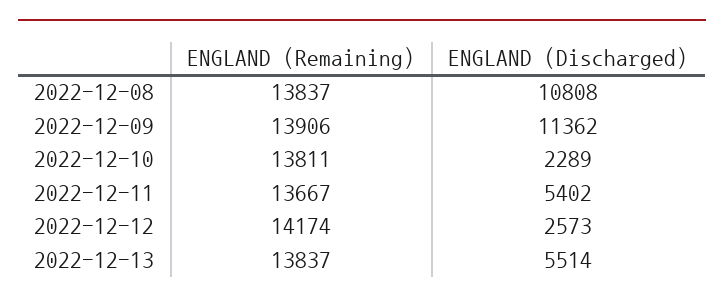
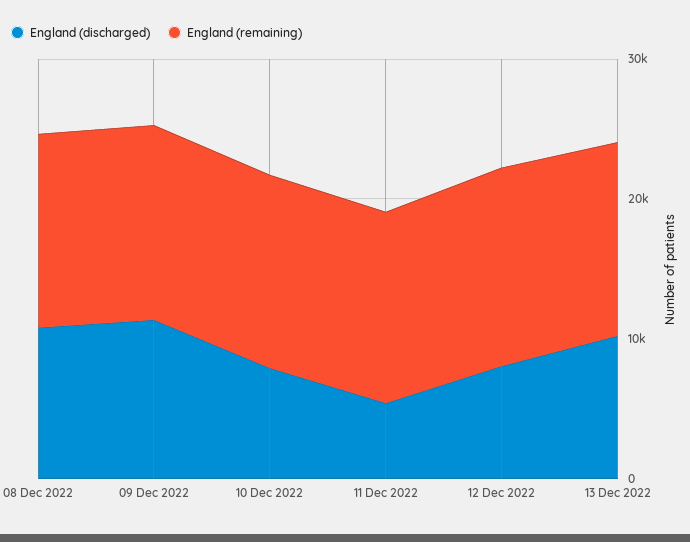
  {
    "ENGLAND (Remaining)": {
      "2022-12-08": 13837,
      "2022-12-09": 13906,
      "2022-12-10": 13811,
      "2022-12-11": 13667,
      "2022-12-12": 14174,
      "2022-12-13": 13837
    },
    "ENGLAND (Discharged)": {
      "2022-12-08": 10808,
      "2022-12-09": 11362,
-     "2022-12-10": 2289,
+     "2022-12-10": 8000,
      "2022-12-11": 5402,
-     "2022-12-12": 2573,
+     "2022-12-12": 8000,
-     "2022-12-13": 5514
+     "2022-12-13": 10000
    }
  }

